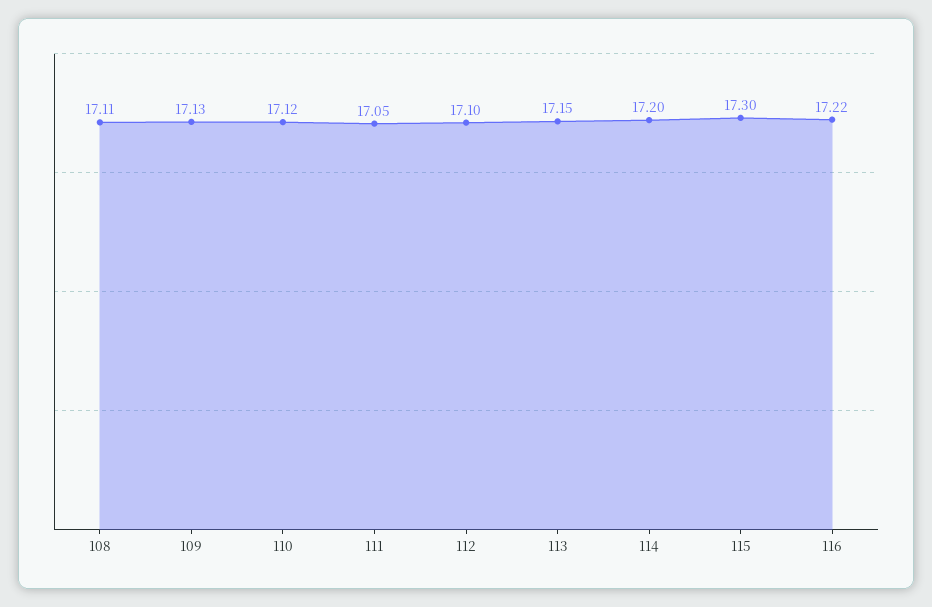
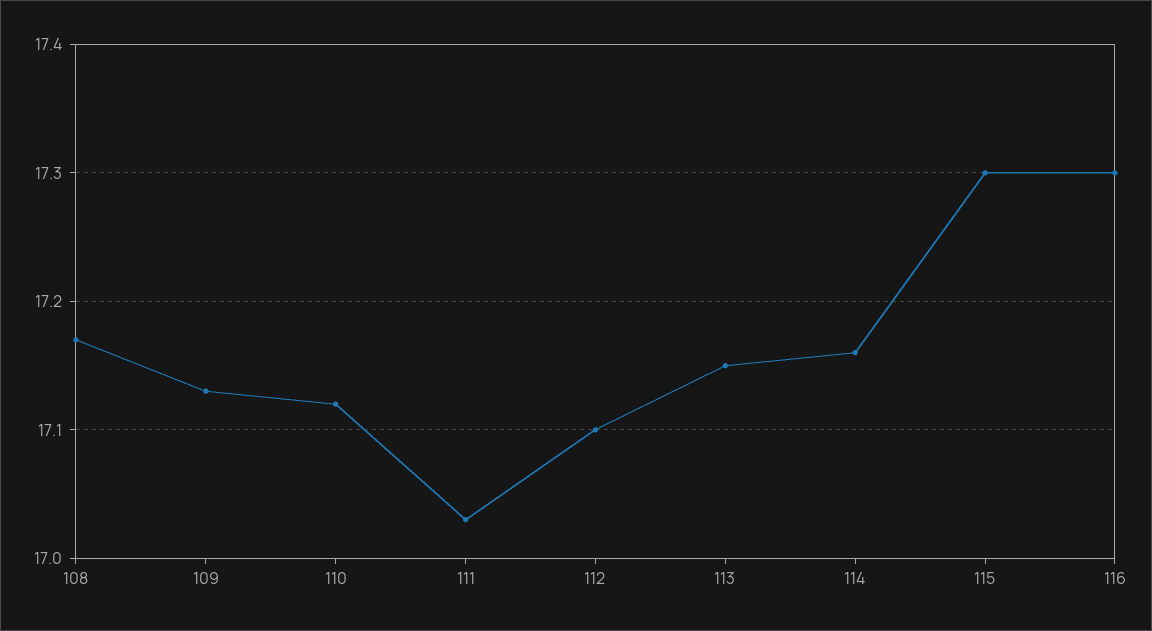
  {
-   "108": 17.11,
+   "108": 17.17,
    "109": 17.13,
    "110": 17.12,
-   "111": 17.05,
+   "111": 17.03,
    "112": 17.1,
    "113": 17.15,
-   "114": 17.2,
+   "114": 17.16,
    "115": 17.3,
-   "116": 17.22
+   "116": 17.3
  }

